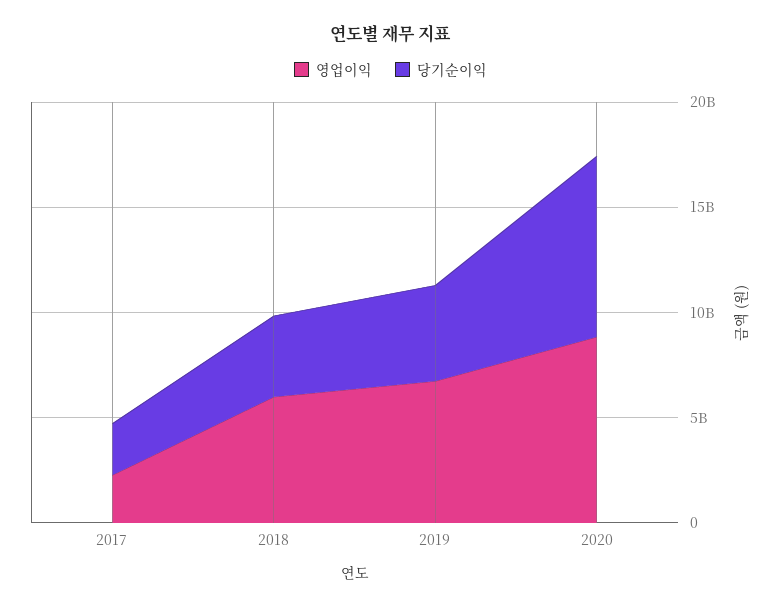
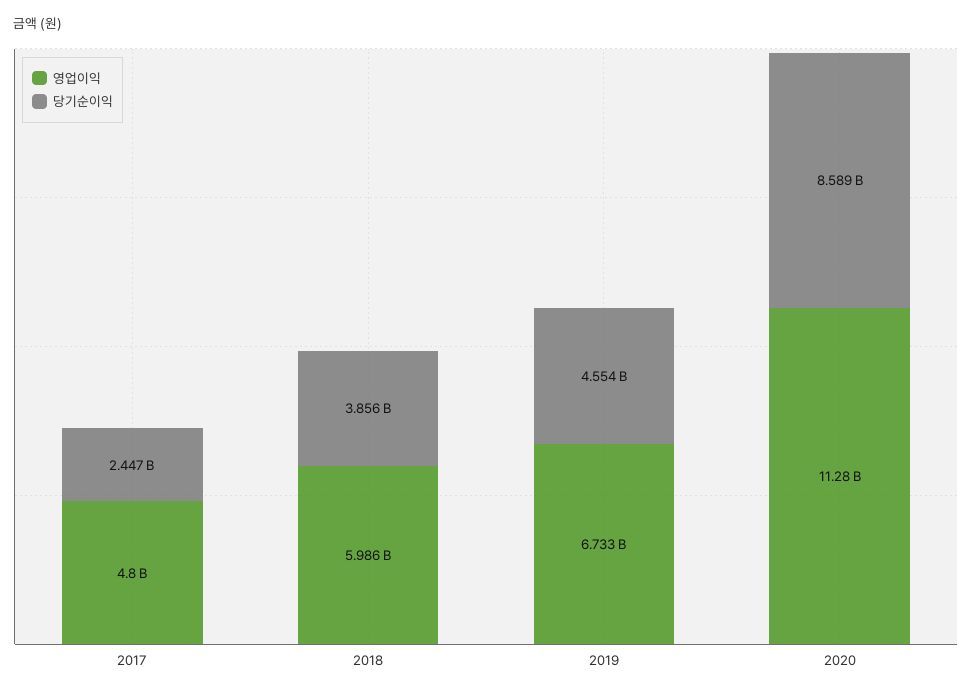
  {
    "영업이익": {
-     "2017": 2000000000,
+     "2017": 4800000000,
      "2018": 5986000000,
      "2019": 6733000000,
-     "2020": 9000000000
+     "2020": 11280000000
    },
    "당기순이익": {
      "2017": 2447000000,
      "2018": 3856000000,
      "2019": 4554000000,
      "2020": 8589000000
    }
  }

